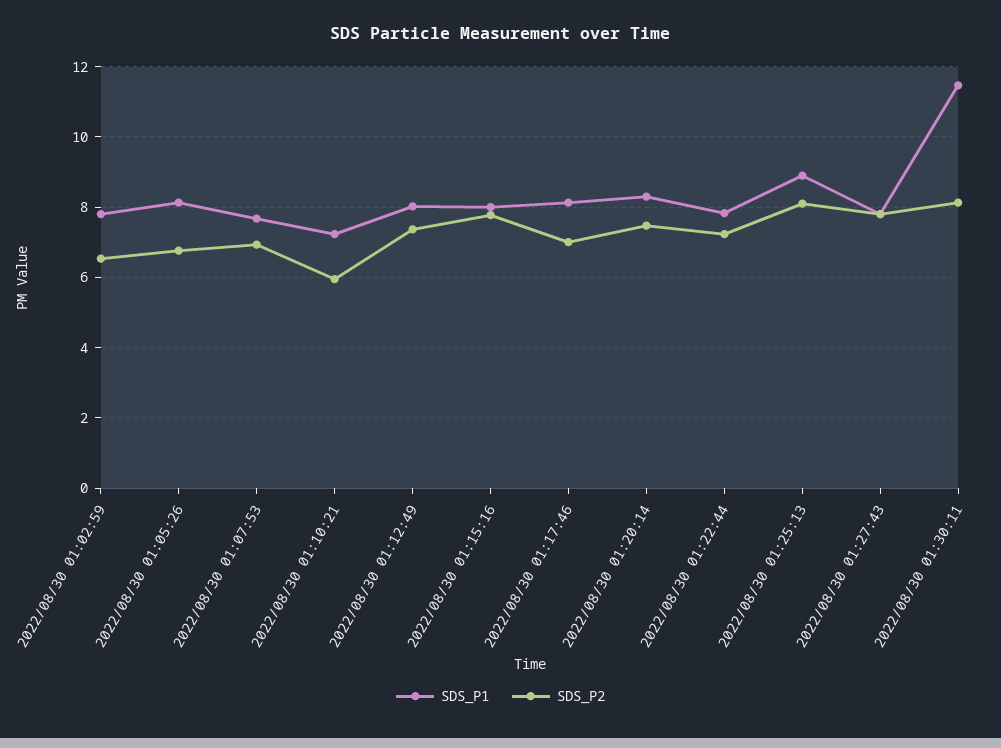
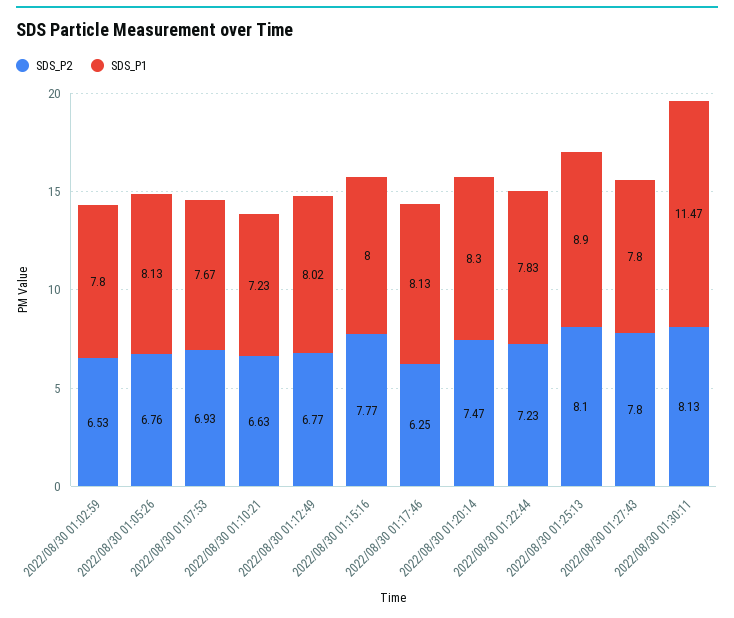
  {
    "SDS_P1": {
      "2022/08/30 01:02:59": 7.8,
      "2022/08/30 01:05:26": 8.13,
      "2022/08/30 01:07:53": 7.67,
      "2022/08/30 01:10:21": 7.23,
      "2022/08/30 01:12:49": 8.02,
      "2022/08/30 01:15:16": 8,
      "2022/08/30 01:17:46": 8.13,
      "2022/08/30 01:20:14": 8.3,
      "2022/08/30 01:22:44": 7.83,
      "2022/08/30 01:25:13": 8.9,
      "2022/08/30 01:27:43": 7.8,
      "2022/08/30 01:30:11": 11.47
    },
    "SDS_P2": {
      "2022/08/30 01:02:59": 6.53,
      "2022/08/30 01:05:26": 6.76,
      "2022/08/30 01:07:53": 6.93,
-     "2022/08/30 01:10:21": 6,
+     "2022/08/30 01:10:21": 6.63,
-     "2022/08/30 01:12:49": 7.4,
+     "2022/08/30 01:12:49": 6.77,
      "2022/08/30 01:15:16": 7.77,
-     "2022/08/30 01:17:46": 7,
+     "2022/08/30 01:17:46": 6.25,
      "2022/08/30 01:20:14": 7.47,
      "2022/08/30 01:22:44": 7.23,
      "2022/08/30 01:25:13": 8.1,
      "2022/08/30 01:27:43": 7.8,
      "2022/08/30 01:30:11": 8.13
    }
  }

